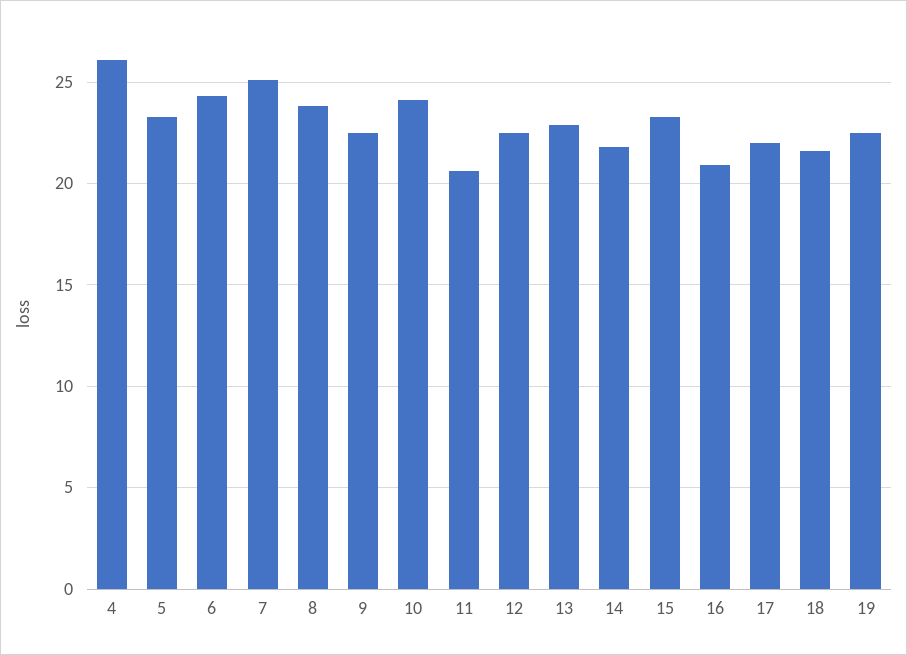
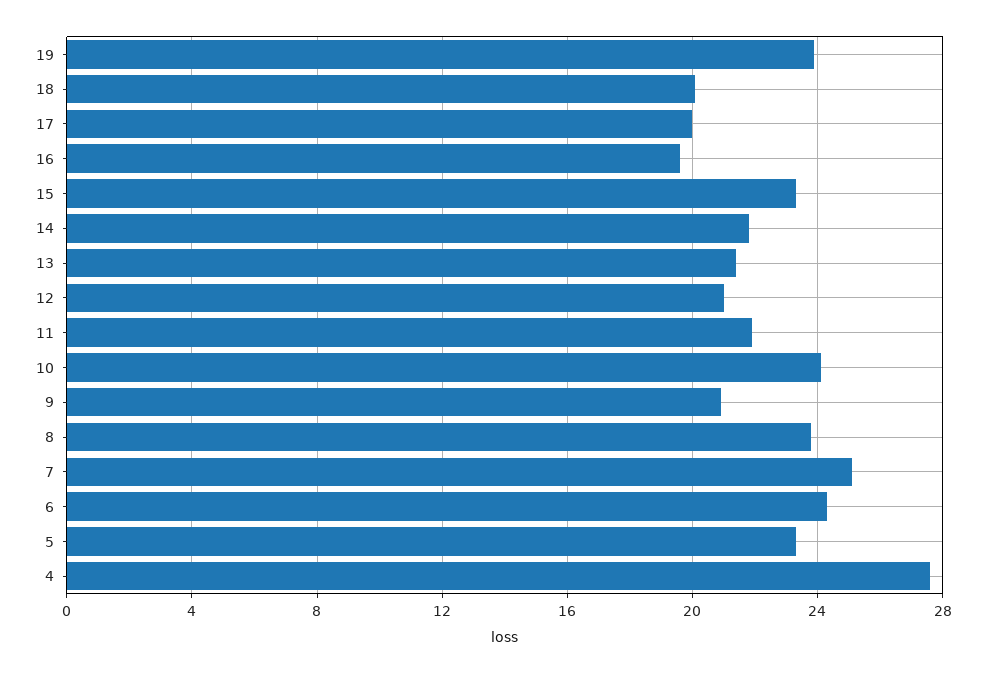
  {
-   "4": 26,
+   "4": 27.5,
    "5": 23.5,
    "6": 24.5,
    "7": 25,
    "8": 24,
-   "9": 22.5,
+   "9": 21,
    "10": 24,
-   "11": 20.5,
+   "11": 22,
-   "12": 22.5,
+   "12": 21,
-   "13": 23,
+   "13": 21.5,
    "14": 22,
    "15": 23.5,
-   "16": 21,
+   "16": 19.5,
-   "17": 22,
+   "17": 20,
-   "18": 21.5,
+   "18": 20,
-   "19": 22.5
+   "19": 24
  }

